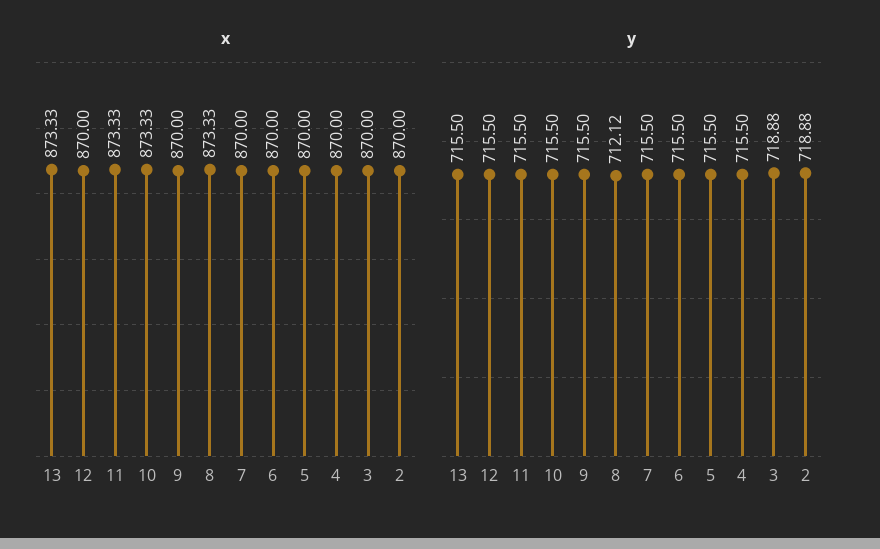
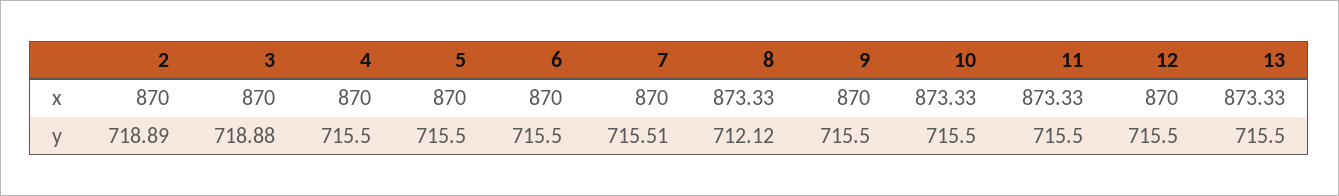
  {
    "x": {
      "13": 873.33,
      "12": 870,
      "11": 873.33,
      "10": 873.33,
      "9": 870,
      "8": 873.33,
      "7": 870,
      "6": 870,
      "5": 870,
      "4": 870,
      "3": 870,
      "2": 870
    },
    "y": {
      "13": 715.5,
      "12": 715.5,
      "11": 715.5,
      "10": 715.5,
      "9": 715.5,
      "8": 712.12,
-     "7": 715.5,
+     "7": 715.51,
      "6": 715.5,
      "5": 715.5,
      "4": 715.5,
      "3": 718.88,
-     "2": 718.88
+     "2": 718.89
    }
  }

